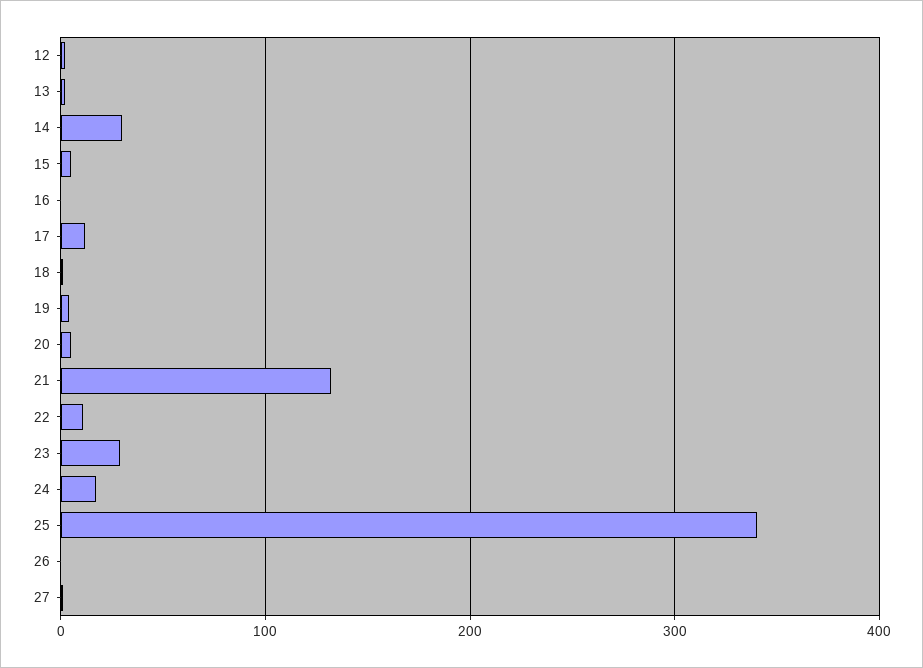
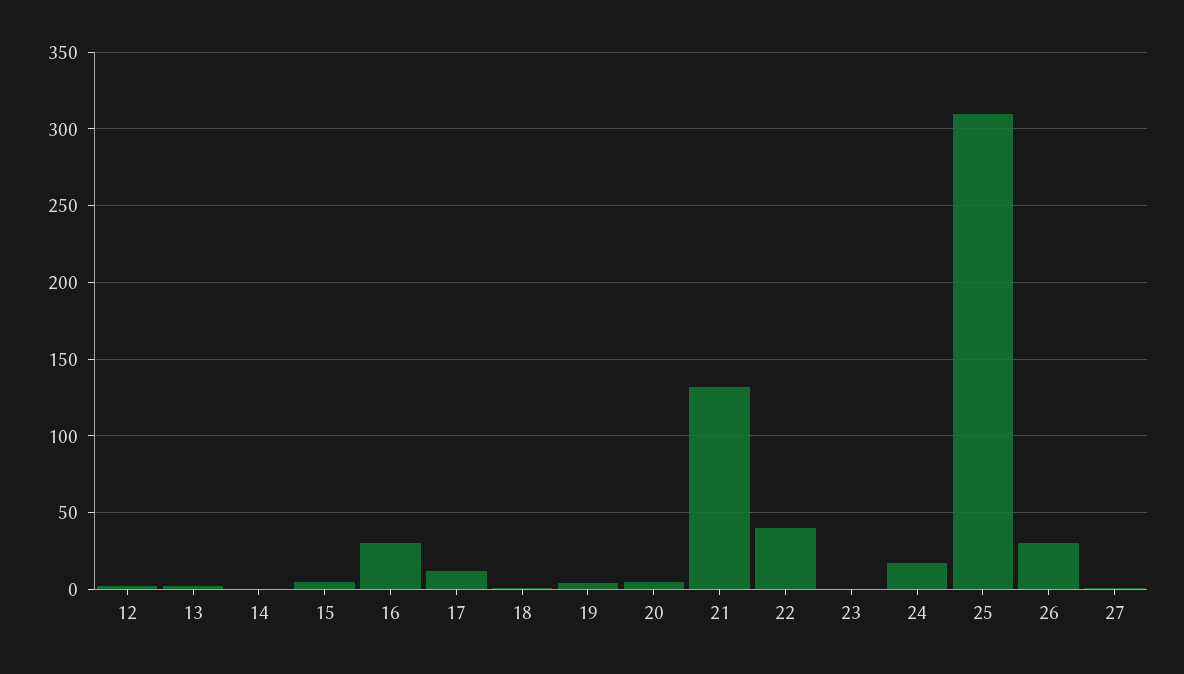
  {
    "12": 0,
    "13": 0,
-   "14": 30,
+   "14": 0,
    "15": 5,
-   "16": 0,
+   "16": 30,
    "17": 10,
    "18": 0,
    "19": 5,
    "20": 5,
    "21": 130,
-   "22": 10,
+   "22": 40,
-   "23": 30,
+   "23": 0,
    "24": 15,
-   "25": 340,
+   "25": 310,
-   "26": 0,
+   "26": 30,
    "27": 0
  }

